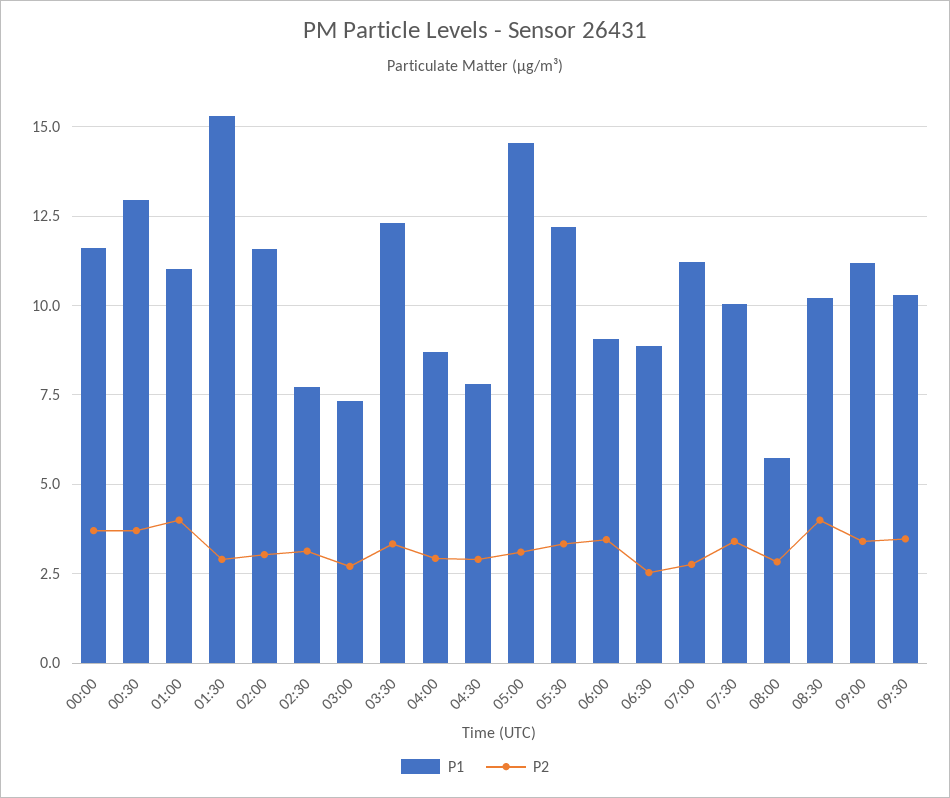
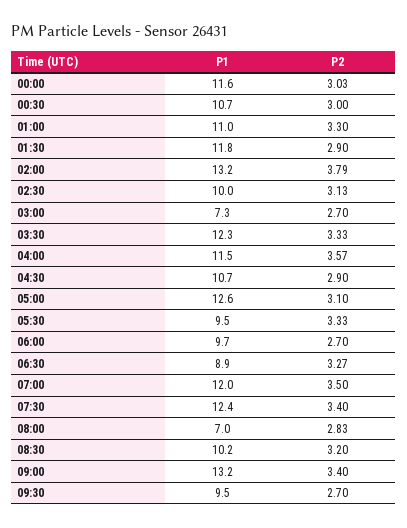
  {
    "P1": {
      "00:00": 11.6,
-     "00:30": 13,
+     "00:30": 10.7,
      "01:00": 11,
-     "01:30": 15.25,
+     "01:30": 11.8,
-     "02:00": 11.5,
+     "02:00": 13.2,
-     "02:30": 7.75,
+     "02:30": 10,
      "03:00": 7.3,
      "03:30": 12.3,
-     "04:00": 8.75,
+     "04:00": 11.5,
-     "04:30": 7.75,
+     "04:30": 10.7,
-     "05:00": 14.5,
+     "05:00": 12.6,
-     "05:30": 12.25,
+     "05:30": 9.5,
-     "06:00": 9,
+     "06:00": 9.7,
      "06:30": 8.9,
-     "07:00": 11.25,
+     "07:00": 12,
-     "07:30": 10,
+     "07:30": 12.4,
-     "08:00": 5.75,
+     "08:00": 7,
      "08:30": 10.2,
-     "09:00": 11.25,
+     "09:00": 13.2,
-     "09:30": 10.25
+     "09:30": 9.5
    },
    "P2": {
-     "00:00": 3.75,
+     "00:00": 3.03,
-     "00:30": 3.75,
+     "00:30": 3,
-     "01:00": 4,
+     "01:00": 3.3,
      "01:30": 2.9,
-     "02:00": 3,
+     "02:00": 3.79,
      "02:30": 3.13,
      "03:00": 2.7,
      "03:30": 3.33,
-     "04:00": 3,
+     "04:00": 3.57,
      "04:30": 2.9,
      "05:00": 3.1,
      "05:30": 3.33,
-     "06:00": 3.5,
+     "06:00": 2.7,
-     "06:30": 2.5,
+     "06:30": 3.27,
-     "07:00": 2.75,
+     "07:00": 3.5,
      "07:30": 3.4,
      "08:00": 2.83,
-     "08:30": 4,
+     "08:30": 3.2,
      "09:00": 3.4,
-     "09:30": 3.5
+     "09:30": 2.7
    }
  }

